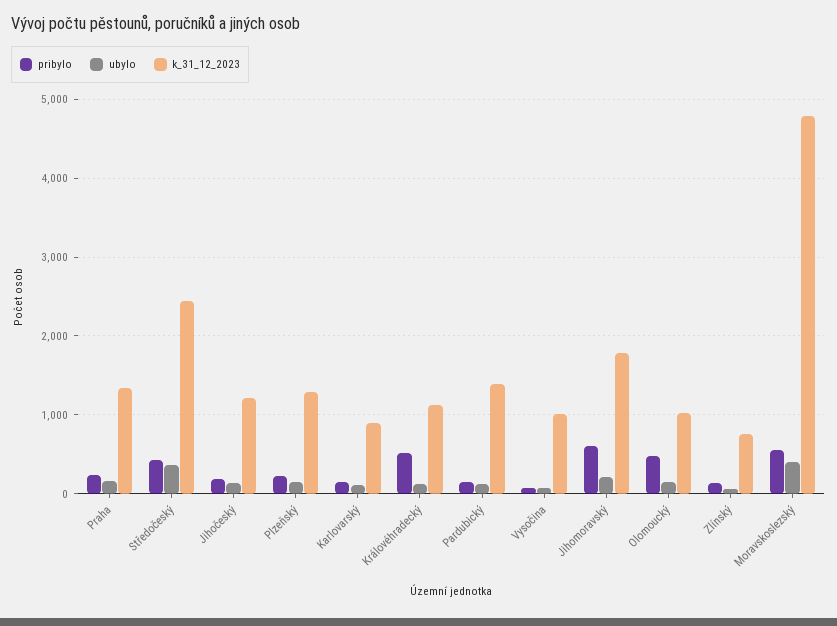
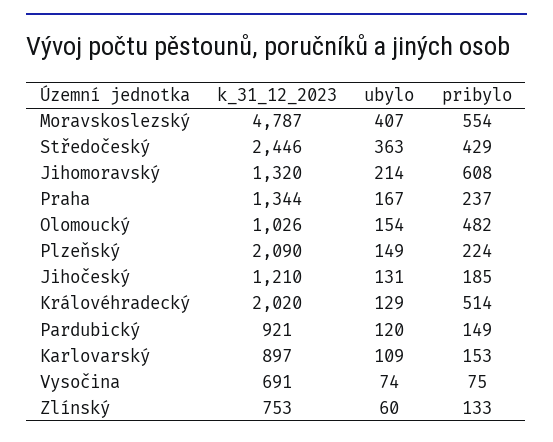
  {
    "pribylo": {
      "Praha": 237,
      "Středočeský": 429,
      "Jihočeský": 185,
      "Plzeňský": 224,
      "Karlovarský": 153,
      "Královéhradecký": 514,
      "Pardubický": 149,
      "Vysočina": 75,
      "Jihomoravský": 608,
      "Olomoucký": 482,
      "Zlínský": 133,
      "Moravskoslezský": 554
    },
    "ubylo": {
      "Praha": 167,
      "Středočeský": 363,
      "Jihočeský": 131,
      "Plzeňský": 149,
      "Karlovarský": 109,
      "Královéhradecký": 129,
      "Pardubický": 120,
      "Vysočina": 74,
      "Jihomoravský": 214,
      "Olomoucký": 154,
      "Zlínský": 60,
      "Moravskoslezský": 407
    },
    "k_31_12_2023": {
      "Praha": 1344,
      "Středočeský": 2446,
      "Jihočeský": 1210,
-     "Plzeňský": 1300,
+     "Plzeňský": 2090,
      "Karlovarský": 897,
-     "Královéhradecký": 1100,
+     "Královéhradecký": 2020,
-     "Pardubický": 1400,
+     "Pardubický": 921,
-     "Vysočina": 1000,
+     "Vysočina": 691,
-     "Jihomoravský": 1800,
+     "Jihomoravský": 1320,
      "Olomoucký": 1026,
      "Zlínský": 753,
      "Moravskoslezský": 4787
    }
  }

